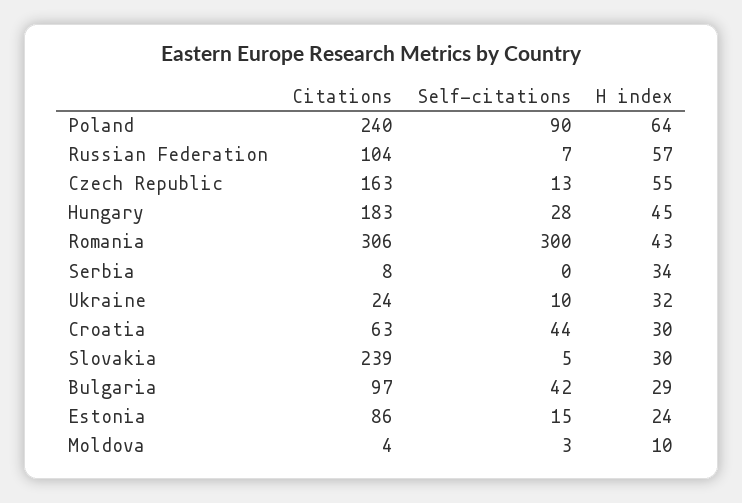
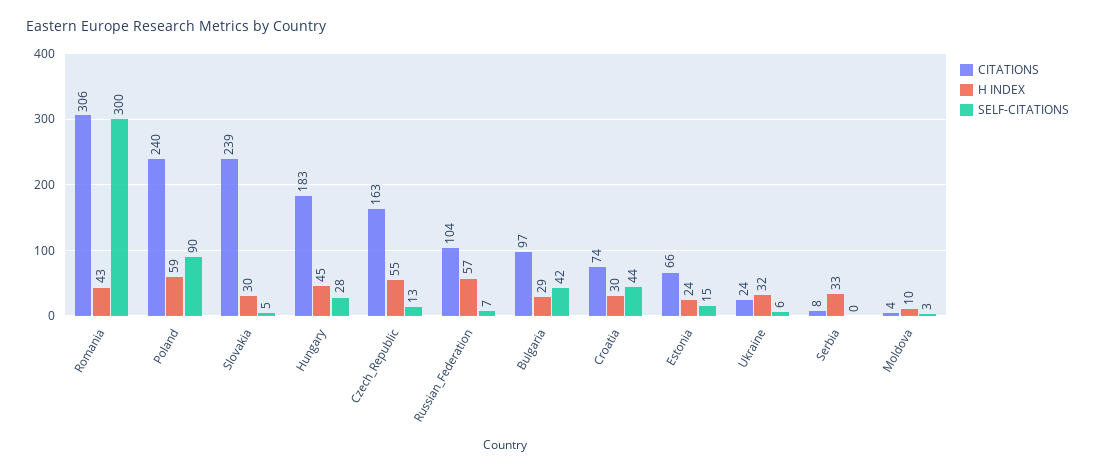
  {
    "Citations": {
      "Poland": 240,
      "Russian Federation": 104,
      "Czech Republic": 163,
      "Hungary": 183,
      "Romania": 306,
      "Serbia": 8,
      "Ukraine": 24,
-     "Croatia": 63,
+     "Croatia": 74,
      "Slovakia": 239,
      "Bulgaria": 97,
-     "Estonia": 86,
+     "Estonia": 66,
      "Moldova": 4
    },
    "Self-citations": {
      "Poland": 90,
      "Russian Federation": 7,
      "Czech Republic": 13,
      "Hungary": 28,
      "Romania": 300,
      "Serbia": 0,
-     "Ukraine": 10,
+     "Ukraine": 6,
      "Croatia": 44,
      "Slovakia": 5,
      "Bulgaria": 42,
      "Estonia": 15,
      "Moldova": 3
    },
    "H index": {
-     "Poland": 64,
+     "Poland": 59,
      "Russian Federation": 57,
      "Czech Republic": 55,
      "Hungary": 45,
      "Romania": 43,
-     "Serbia": 34,
+     "Serbia": 33,
      "Ukraine": 32,
      "Croatia": 30,
      "Slovakia": 30,
      "Bulgaria": 29,
      "Estonia": 24,
      "Moldova": 10
    }
  }

